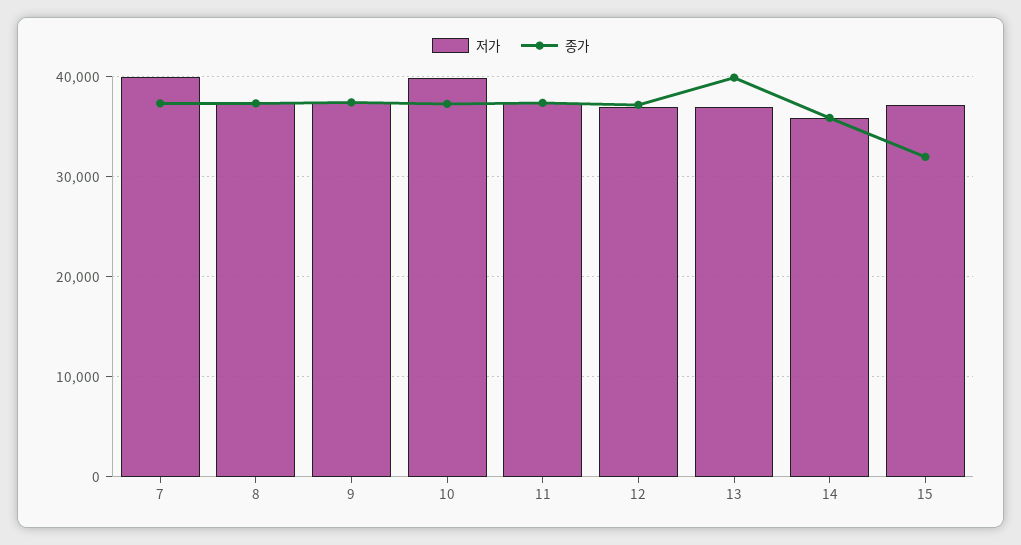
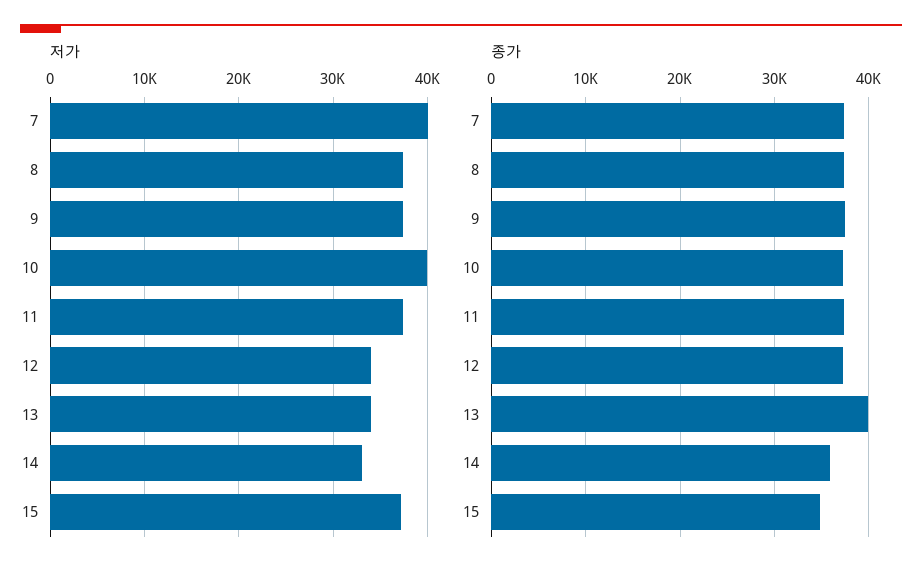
  {
    "저가": {
      "7": 40000,
      "8": 37000,
      "9": 37000,
      "10": 40000,
      "11": 37000,
-     "12": 37000,
+     "12": 34000,
-     "13": 37000,
+     "13": 34000,
-     "14": 36000,
+     "14": 33000,
      "15": 37000
    },
    "종가": {
      "7": 37000,
      "8": 37000,
      "9": 37000,
      "10": 37000,
      "11": 37000,
      "12": 37000,
      "13": 40000,
      "14": 36000,
-     "15": 32000
+     "15": 35000
    }
  }

